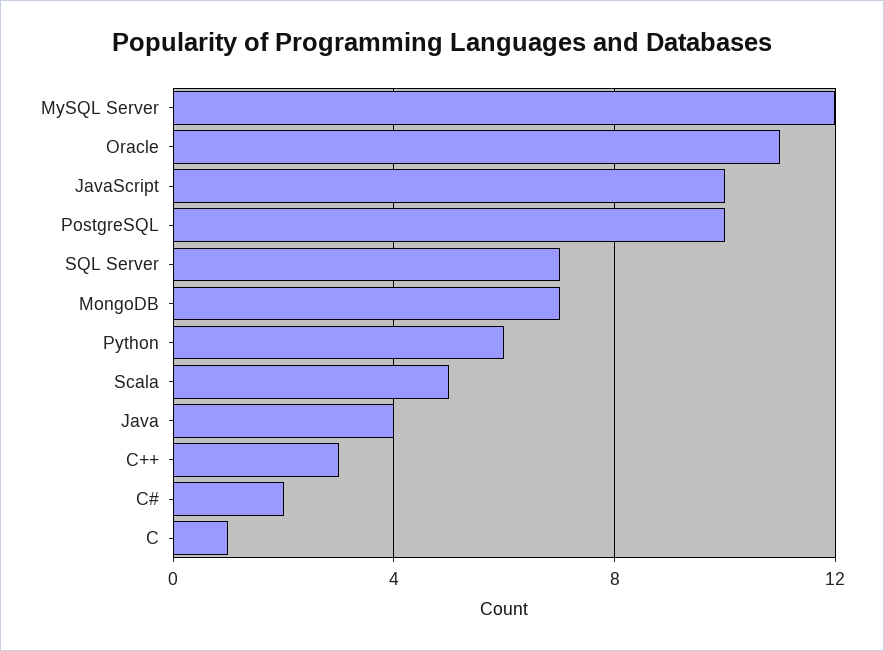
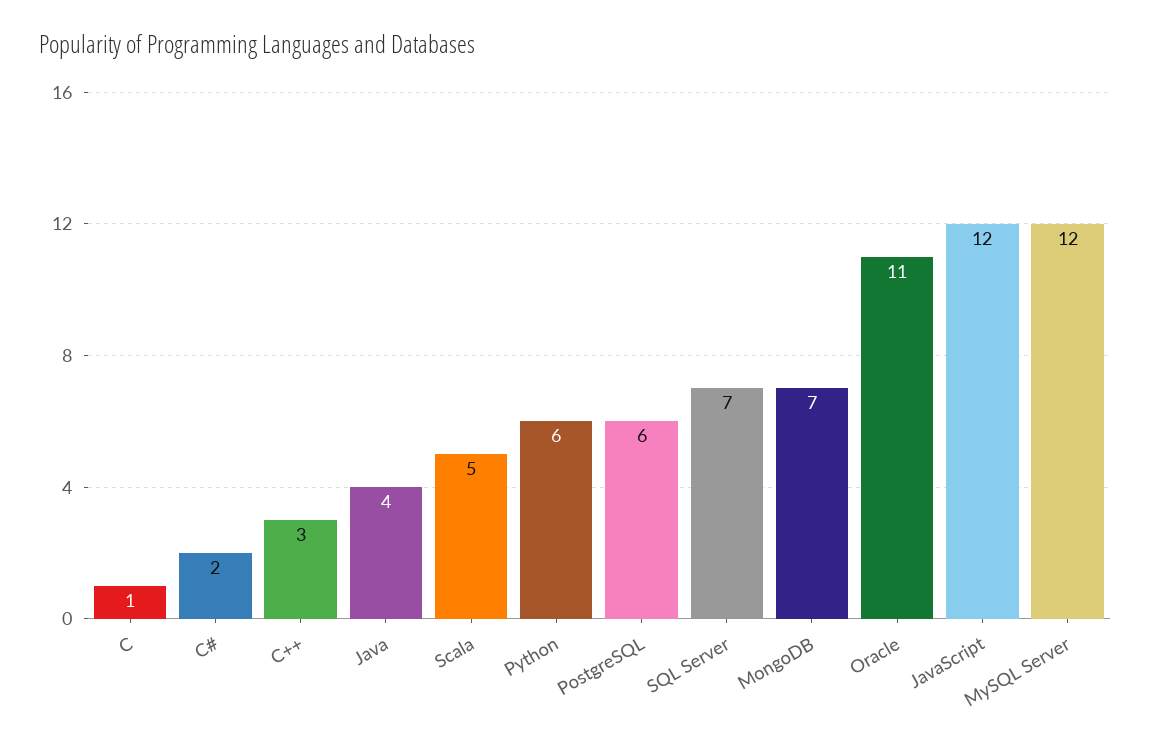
  {
    "MySQL Server": 12,
    "Oracle": 11,
-   "JavaScript": 10,
+   "JavaScript": 12,
-   "PostgreSQL": 10,
+   "PostgreSQL": 6,
    "SQL Server": 7,
    "MongoDB": 7,
    "Python": 6,
    "Scala": 5,
    "Java": 4,
    "C++": 3,
    "C#": 2,
    "C": 1
  }

